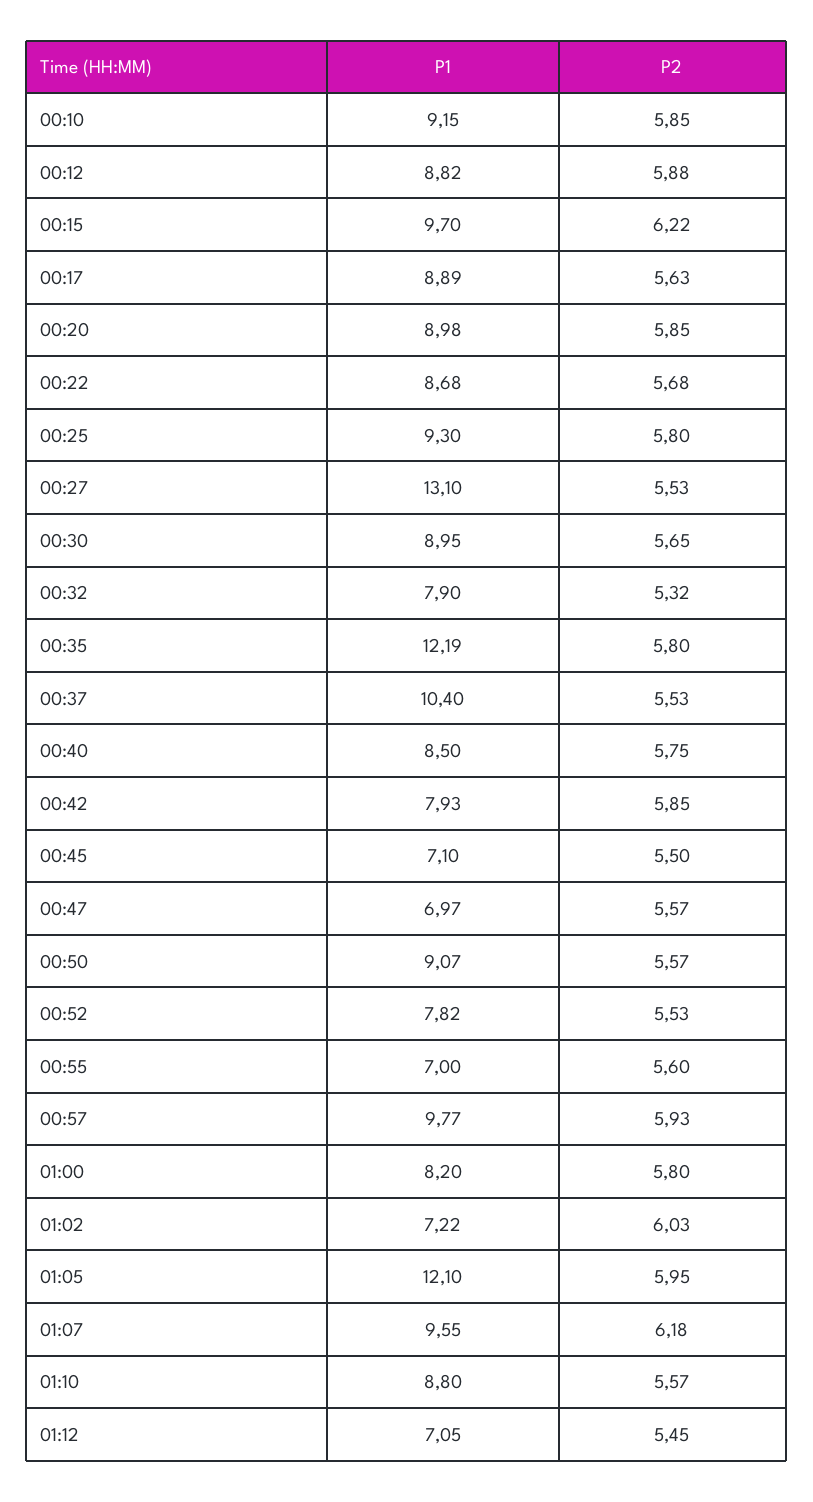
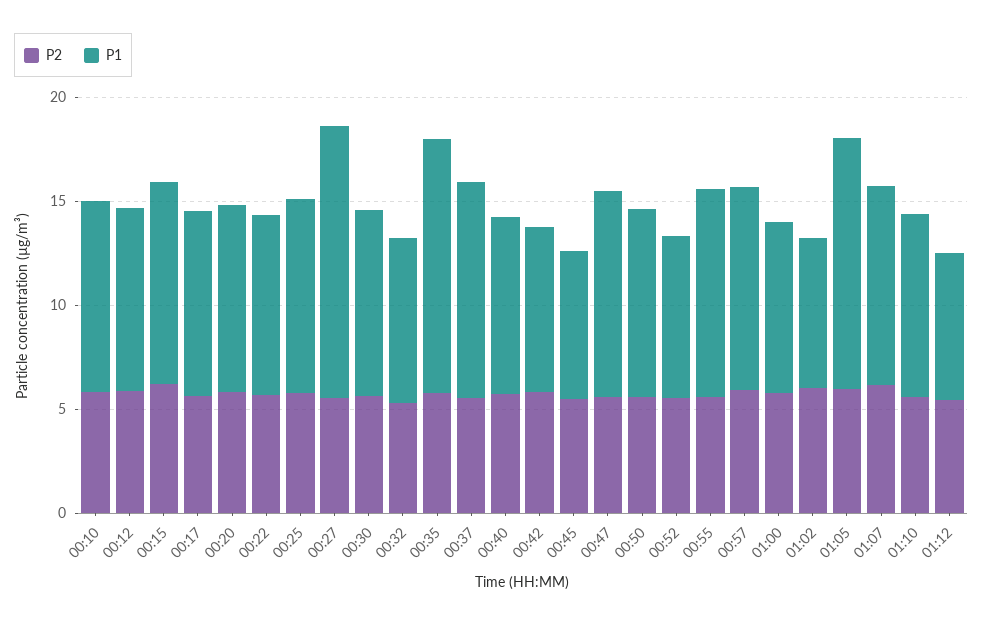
  {
    "P1": {
      "00:10": 9.15,
      "00:12": 8.82,
      "00:15": 9.7,
      "00:17": 8.89,
      "00:20": 8.98,
      "00:22": 8.68,
      "00:25": 9.3,
      "00:27": 13.1,
      "00:30": 8.95,
      "00:32": 7.9,
      "00:35": 12.19,
      "00:37": 10.4,
      "00:40": 8.5,
      "00:42": 7.93,
      "00:45": 7.1,
-     "00:47": 6.97,
+     "00:47": 10,
      "00:50": 9.07,
      "00:52": 7.82,
-     "00:55": 7,
+     "00:55": 10,
      "00:57": 9.77,
      "01:00": 8.2,
      "01:02": 7.22,
      "01:05": 12.1,
      "01:07": 9.55,
      "01:10": 8.8,
      "01:12": 7.05
    },
    "P2": {
      "00:10": 5.85,
      "00:12": 5.88,
      "00:15": 6.22,
      "00:17": 5.63,
      "00:20": 5.85,
      "00:22": 5.68,
      "00:25": 5.8,
      "00:27": 5.53,
      "00:30": 5.65,
      "00:32": 5.32,
      "00:35": 5.8,
      "00:37": 5.53,
      "00:40": 5.75,
      "00:42": 5.85,
      "00:45": 5.5,
      "00:47": 5.57,
      "00:50": 5.57,
      "00:52": 5.53,
      "00:55": 5.6,
      "00:57": 5.93,
      "01:00": 5.8,
      "01:02": 6.03,
      "01:05": 5.95,
      "01:07": 6.18,
      "01:10": 5.57,
      "01:12": 5.45
    }
  }

